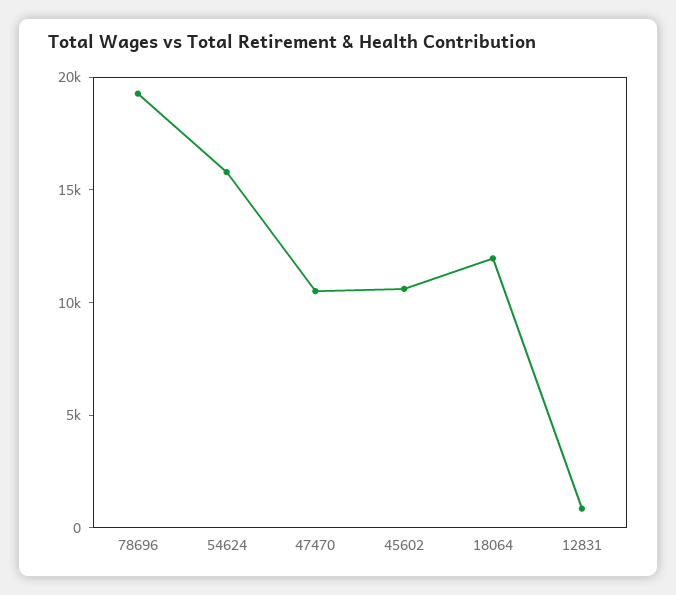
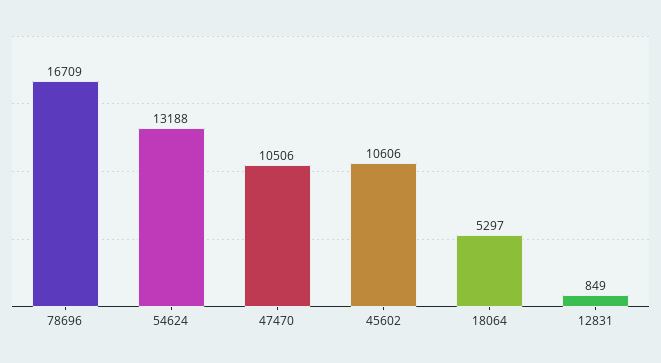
  {
-   "78696": 19000,
+   "78696": 16709,
-   "54624": 16000,
+   "54624": 13188,
    "47470": 10506,
    "45602": 10606,
-   "18064": 12000,
+   "18064": 5297,
    "12831": 849
  }

